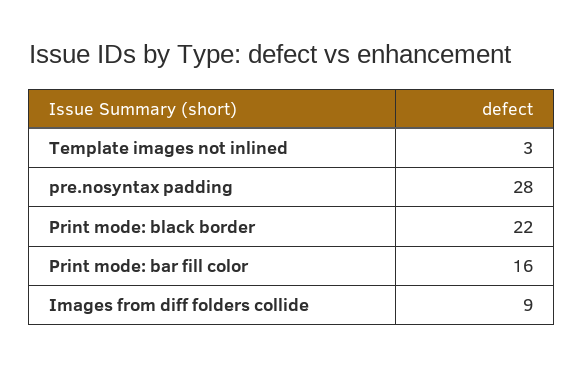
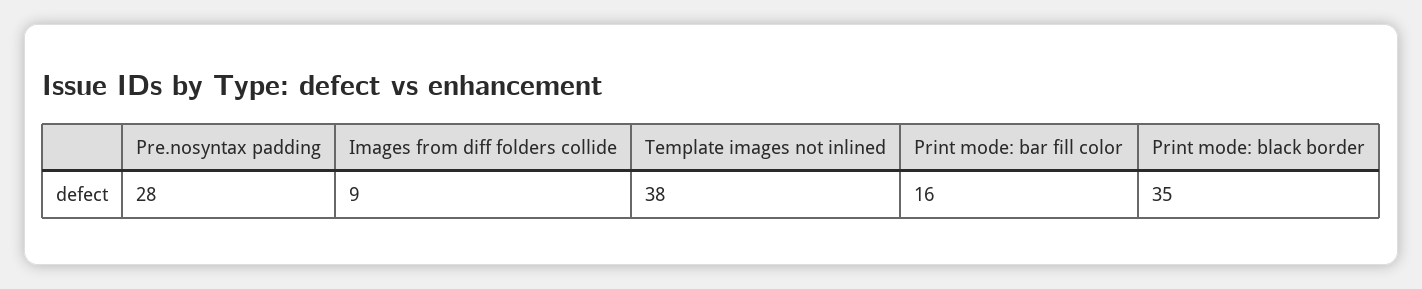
  {
-   "Template images not inlined": 3,
+   "Template images not inlined": 38,
    "pre.nosyntax padding": 28,
-   "Print mode: black border": 22,
+   "Print mode: black border": 35,
    "Print mode: bar fill color": 16,
    "Images from diff folders collide": 9
  }

